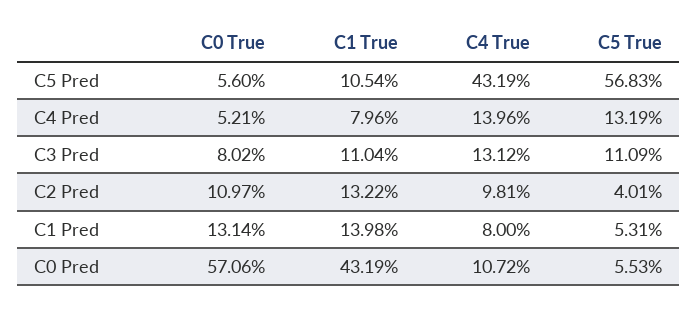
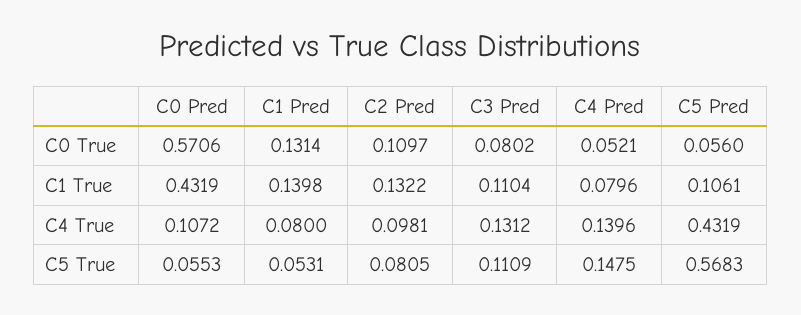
  {
    "C0 True": {
      "C5 Pred": 0.056,
      "C4 Pred": 0.0521,
      "C3 Pred": 0.0802,
      "C2 Pred": 0.1097,
      "C1 Pred": 0.1314,
      "C0 Pred": 0.5706
    },
    "C1 True": {
-     "C5 Pred": 0.1054,
+     "C5 Pred": 0.1061,
      "C4 Pred": 0.0796,
      "C3 Pred": 0.1104,
      "C2 Pred": 0.1322,
      "C1 Pred": 0.1398,
      "C0 Pred": 0.4319
    },
    "C4 True": {
      "C5 Pred": 0.4319,
      "C4 Pred": 0.1396,
      "C3 Pred": 0.1312,
      "C2 Pred": 0.0981,
      "C1 Pred": 0.08,
      "C0 Pred": 0.1072
    },
    "C5 True": {
      "C5 Pred": 0.5683,
-     "C4 Pred": 0.1319,
+     "C4 Pred": 0.1475,
      "C3 Pred": 0.1109,
-     "C2 Pred": 0.0401,
+     "C2 Pred": 0.0805,
      "C1 Pred": 0.0531,
      "C0 Pred": 0.0553
    }
  }

